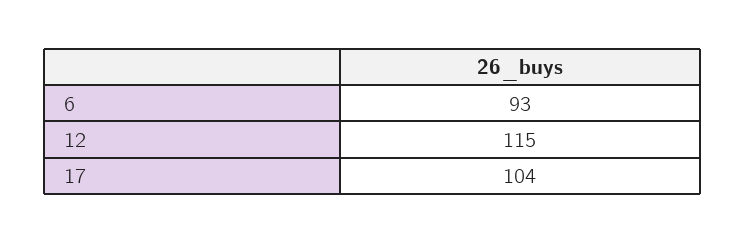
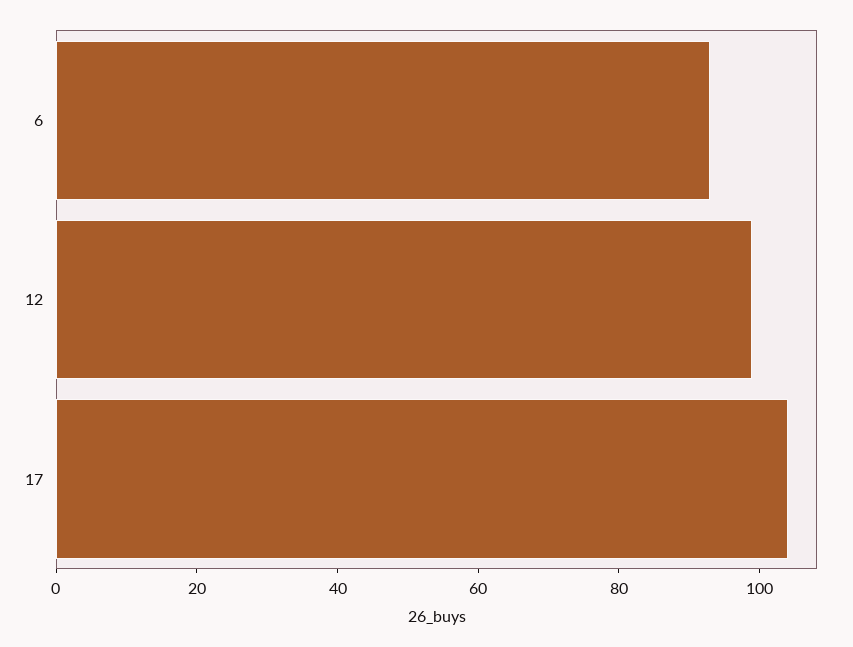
  {
    "6": 93,
-   "12": 115,
+   "12": 100,
    "17": 104
  }

